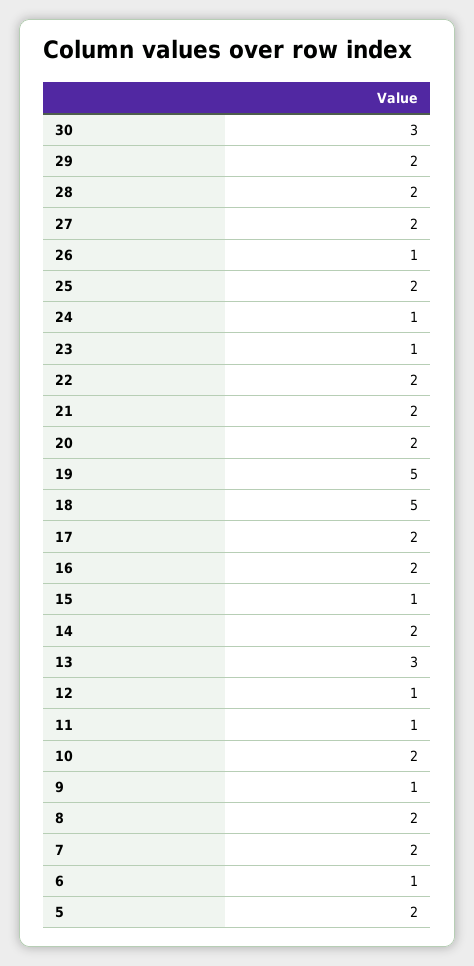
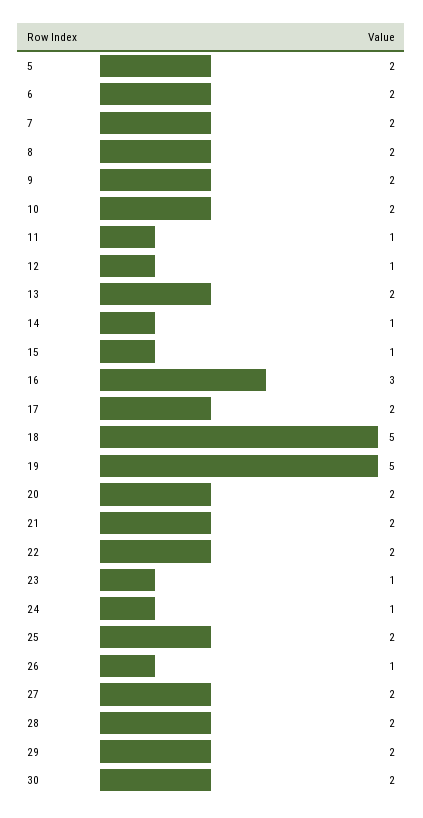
  {
-   "30": 3,
+   "30": 2,
    "29": 2,
    "28": 2,
    "27": 2,
    "26": 1,
    "25": 2,
    "24": 1,
    "23": 1,
    "22": 2,
    "21": 2,
    "20": 2,
    "19": 5,
    "18": 5,
    "17": 2,
-   "16": 2,
+   "16": 3,
    "15": 1,
-   "14": 2,
+   "14": 1,
-   "13": 3,
+   "13": 2,
    "12": 1,
    "11": 1,
    "10": 2,
-   "9": 1,
+   "9": 2,
    "8": 2,
    "7": 2,
-   "6": 1,
+   "6": 2,
    "5": 2
  }

